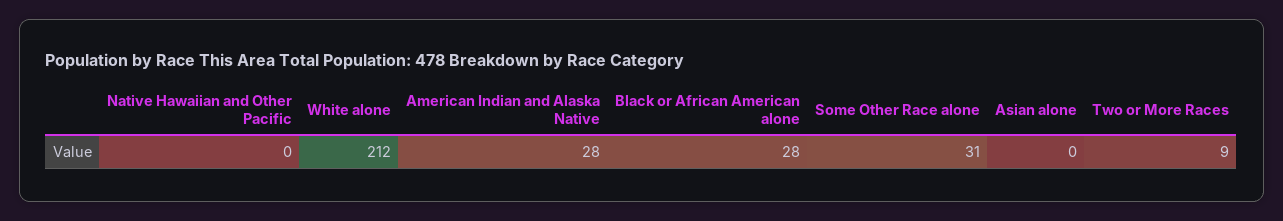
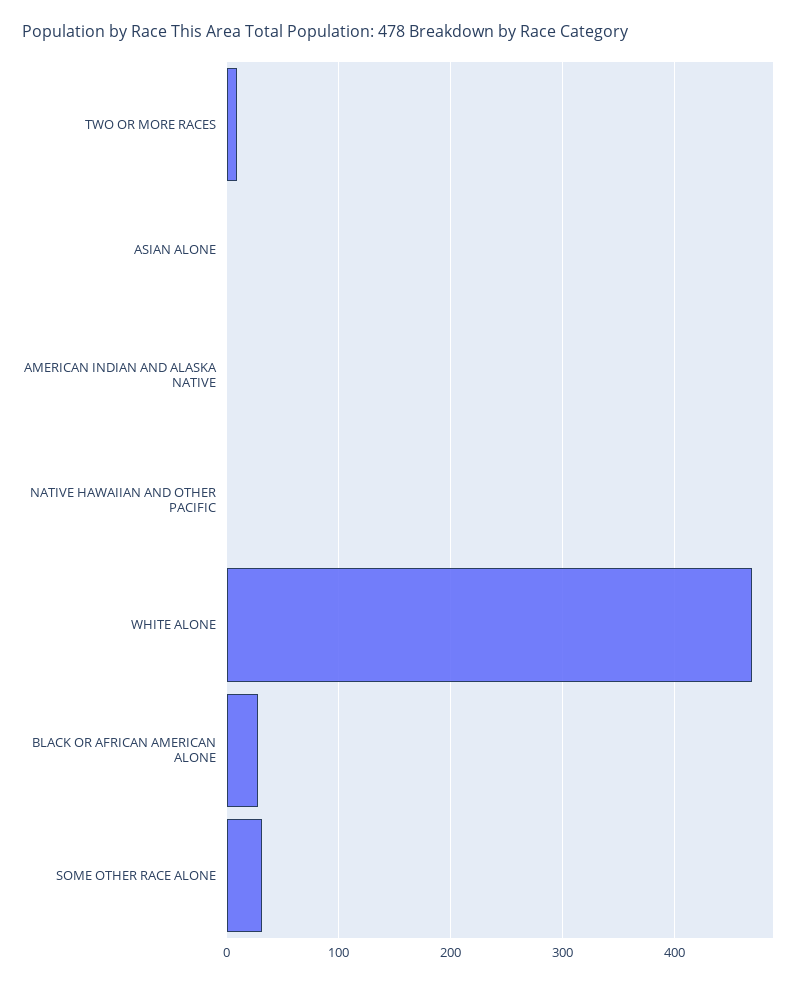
  {
    "Native Hawaiian and Other Pacific": 0,
-   "White alone": 212,
+   "White alone": 470,
-   "American Indian and Alaska Native": 28,
+   "American Indian and Alaska Native": 0,
    "Black or African American alone": 28,
    "Some Other Race alone": 31,
    "Asian alone": 0,
    "Two or More Races": 9
  }

